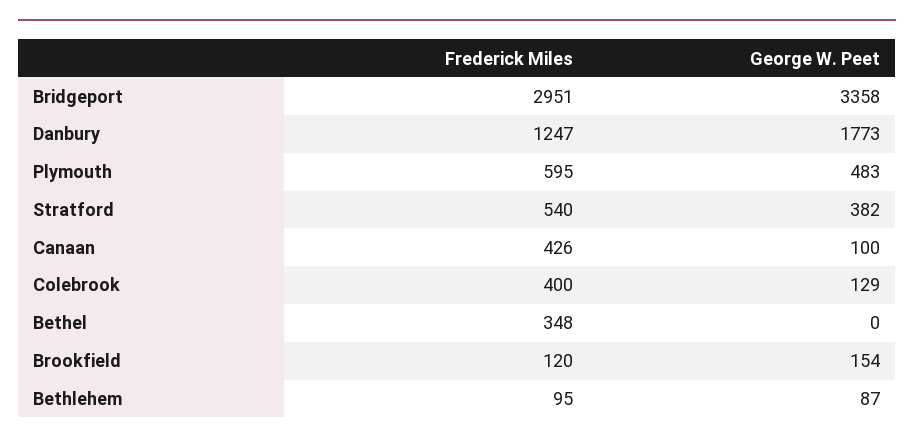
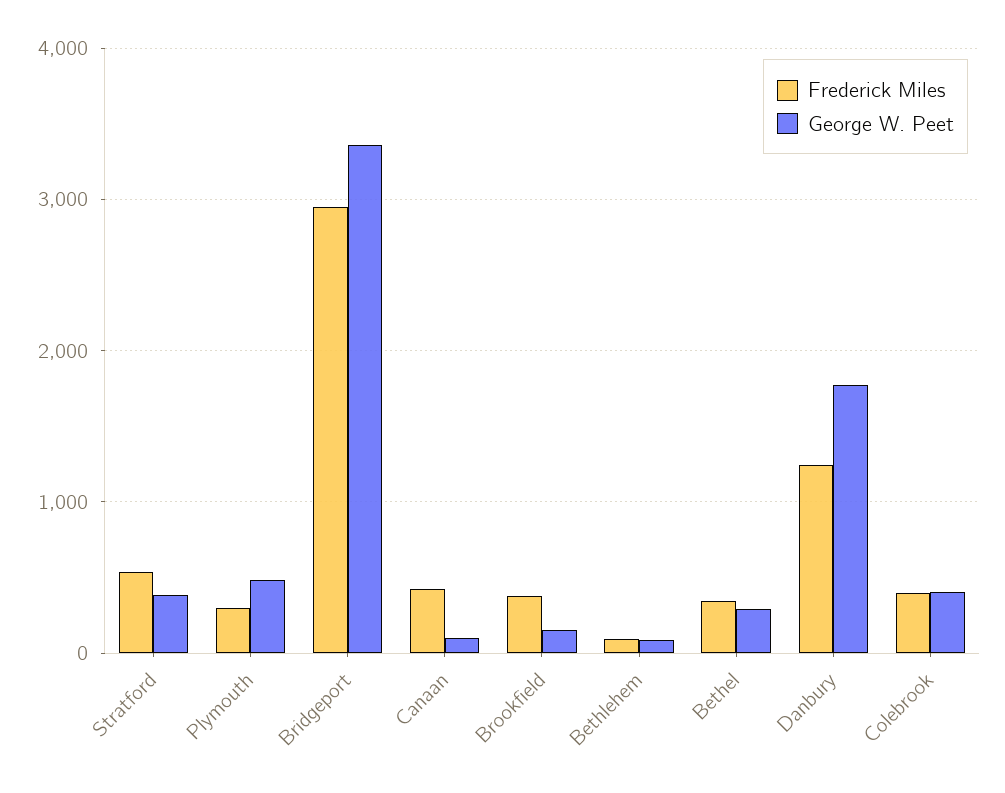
  {
    "Frederick Miles": {
      "Bridgeport": 2951,
      "Danbury": 1247,
-     "Plymouth": 595,
+     "Plymouth": 300,
      "Stratford": 540,
      "Canaan": 426,
      "Colebrook": 400,
      "Bethel": 348,
-     "Brookfield": 120,
+     "Brookfield": 400,
      "Bethlehem": 95
    },
    "George W. Peet": {
      "Bridgeport": 3358,
      "Danbury": 1773,
      "Plymouth": 483,
      "Stratford": 382,
      "Canaan": 100,
-     "Colebrook": 129,
+     "Colebrook": 400,
-     "Bethel": 0,
+     "Bethel": 300,
      "Brookfield": 154,
      "Bethlehem": 87
    }
  }

